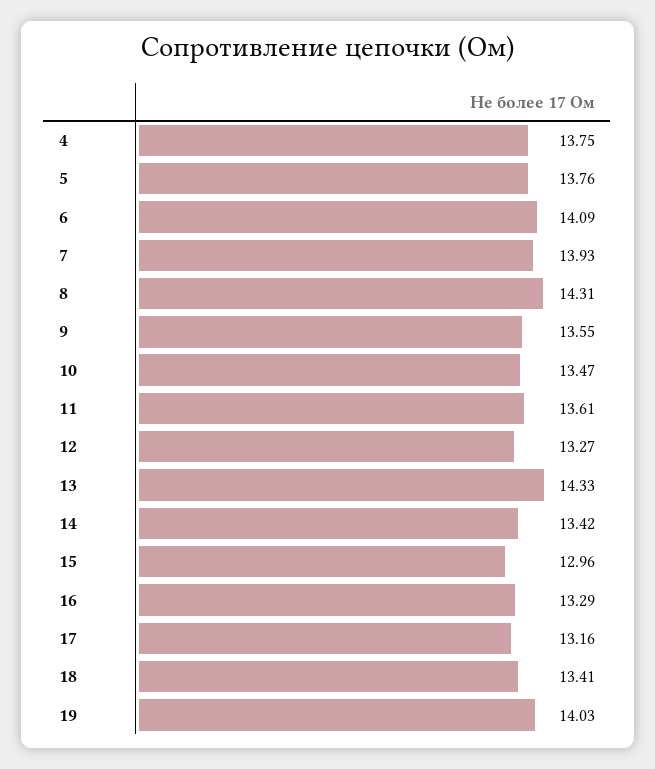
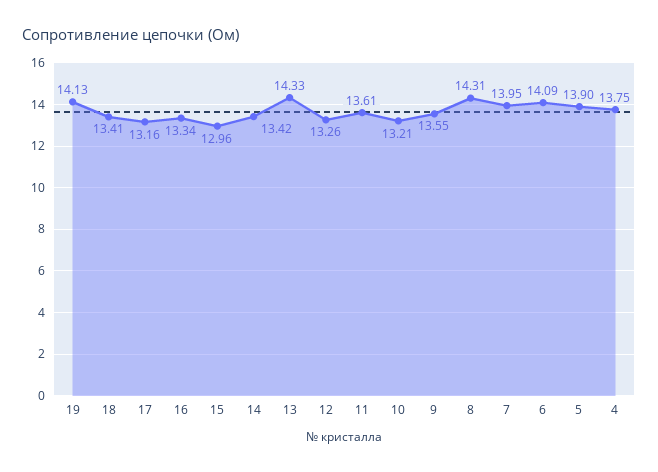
  {
    "4": 13.75,
-   "5": 13.76,
+   "5": 13.9,
    "6": 14.09,
-   "7": 13.93,
+   "7": 13.95,
    "8": 14.31,
    "9": 13.55,
-   "10": 13.47,
+   "10": 13.21,
    "11": 13.61,
-   "12": 13.27,
+   "12": 13.26,
    "13": 14.33,
    "14": 13.42,
    "15": 12.96,
-   "16": 13.29,
+   "16": 13.34,
    "17": 13.16,
    "18": 13.41,
-   "19": 14.03
+   "19": 14.13
  }

